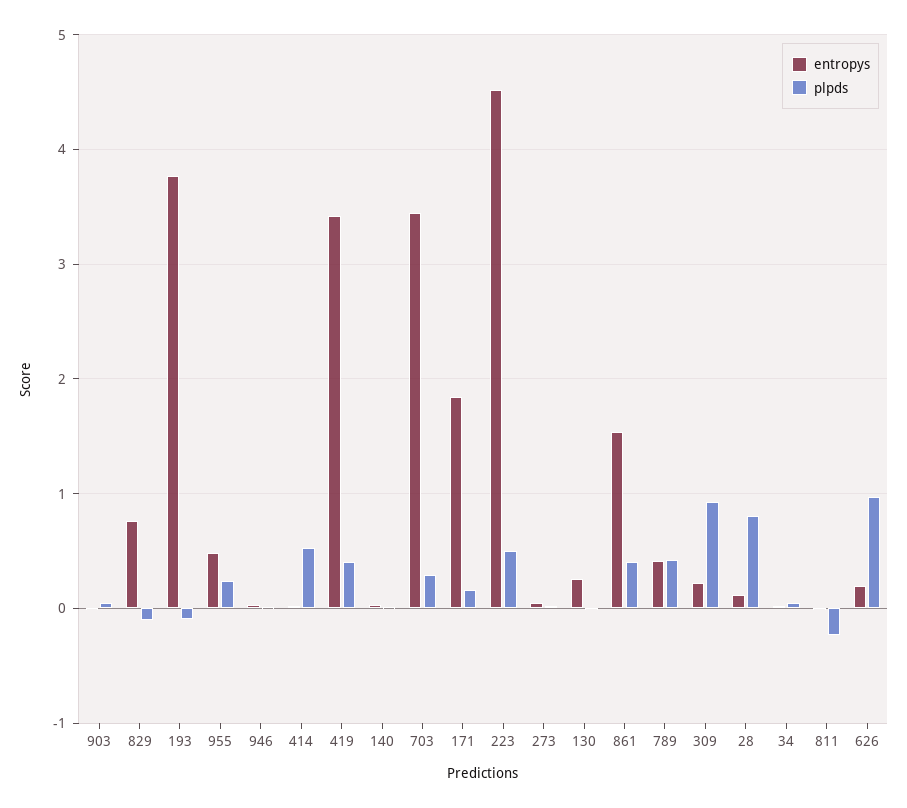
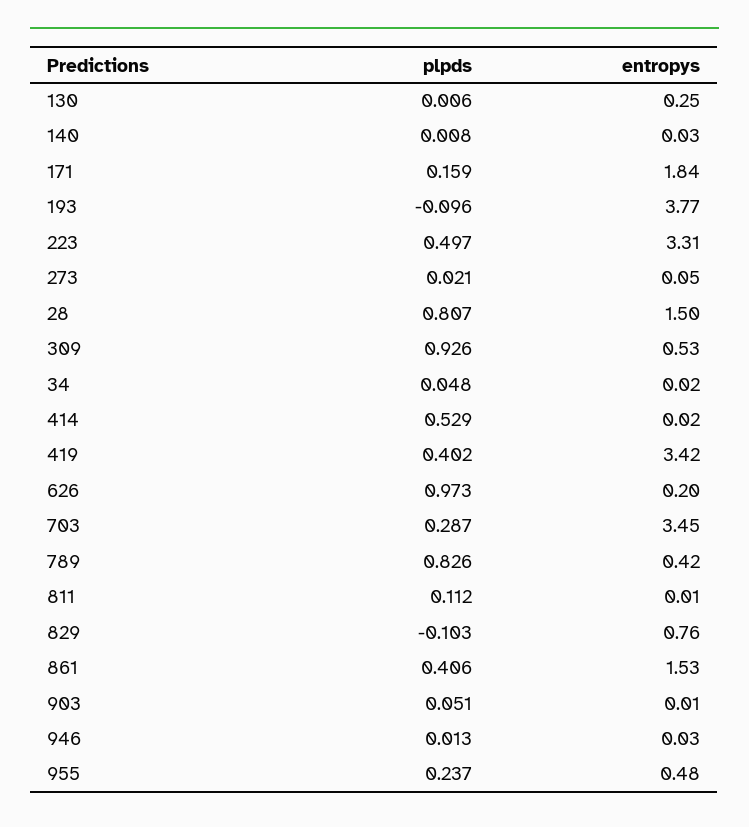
  {
    "entropys": {
      "903": 0.01,
      "829": 0.76,
      "193": 3.77,
      "955": 0.48,
      "946": 0.03,
      "414": 0.02,
      "419": 3.42,
      "140": 0.03,
      "703": 3.45,
      "171": 1.84,
-     "223": 4.5,
+     "223": 3.31,
      "273": 0.05,
      "130": 0.25,
      "861": 1.53,
      "789": 0.42,
-     "309": 0.2,
+     "309": 0.53,
-     "28": 0.1,
+     "28": 1.5,
      "34": 0.02,
      "811": 0.01,
      "626": 0.2
    },
    "plpds": {
      "903": 0.051,
      "829": -0.103,
      "193": -0.096,
      "955": 0.237,
      "946": 0.013,
      "414": 0.529,
      "419": 0.402,
      "140": 0.008,
      "703": 0.287,
      "171": 0.159,
      "223": 0.497,
      "273": 0.021,
      "130": 0.006,
      "861": 0.406,
-     "789": 0.4,
+     "789": 0.826,
      "309": 0.926,
      "28": 0.807,
      "34": 0.048,
-     "811": -0.2,
+     "811": 0.112,
      "626": 0.973
    }
  }

